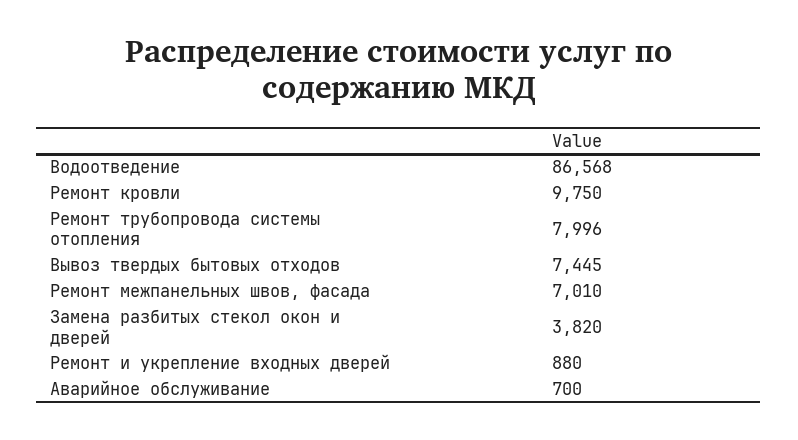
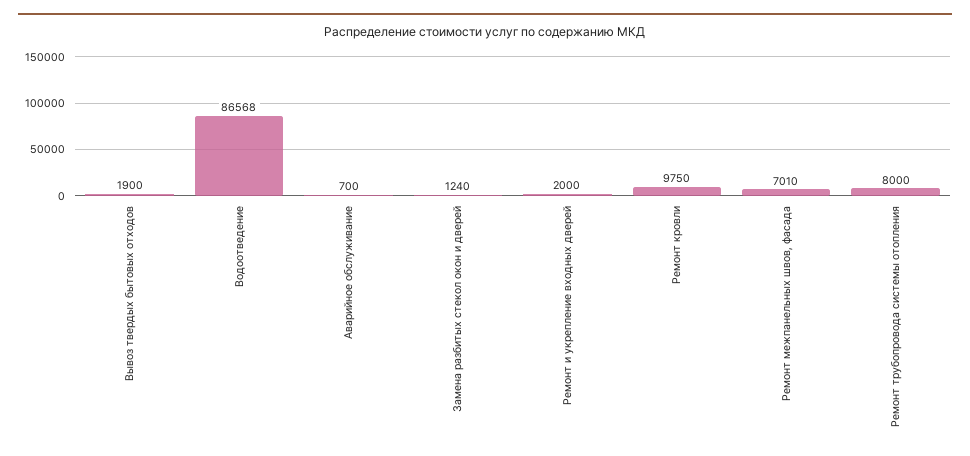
  {
    "Водоотведение": 86568,
    "Ремонт кровли": 9750,
-   "Ремонт трубопровода системы отопления": 7996,
+   "Ремонт трубопровода системы отопления": 8000,
-   "Вывоз твердых бытовых отходов": 7445,
+   "Вывоз твердых бытовых отходов": 1900,
    "Ремонт межпанельных швов, фасада": 7010,
-   "Замена разбитых стекол окон и дверей": 3820,
+   "Замена разбитых стекол окон и дверей": 1240,
-   "Ремонт и укрепление входных дверей": 880,
+   "Ремонт и укрепление входных дверей": 2000,
    "Аварийное обслуживание": 700
  }

